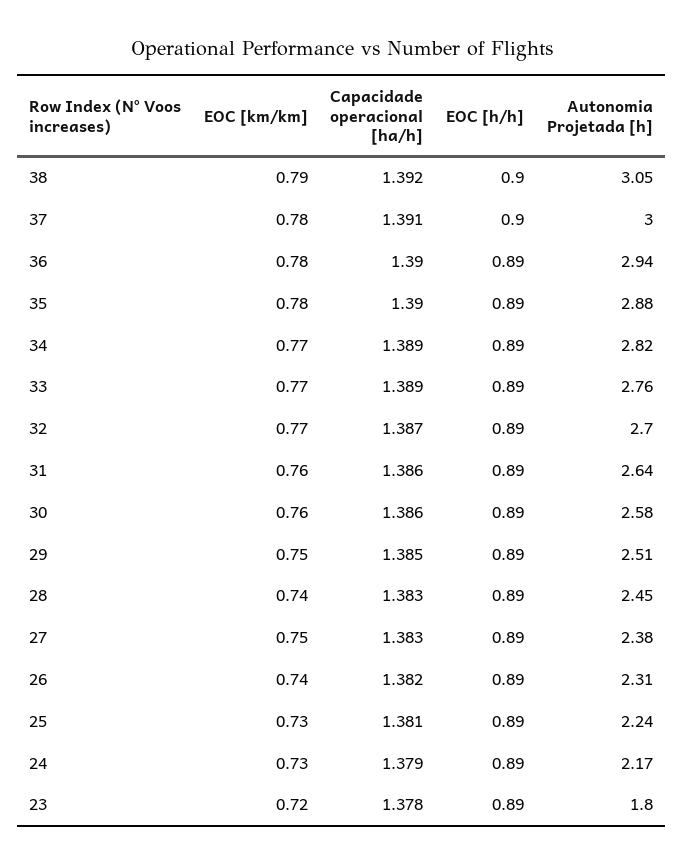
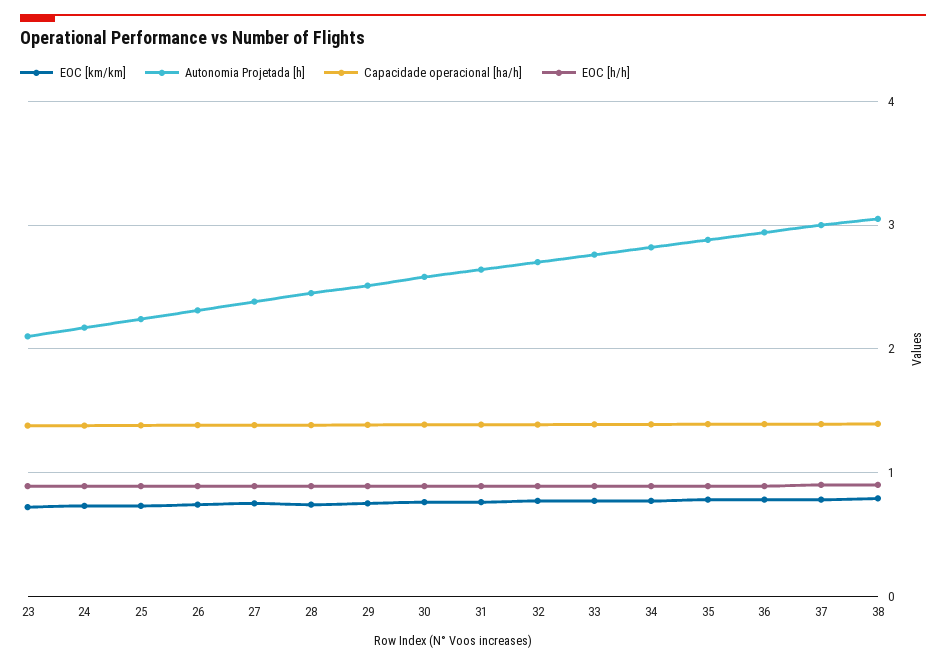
  {
    "EOC [km/km]": {
      "38": 0.79,
      "37": 0.78,
      "36": 0.78,
      "35": 0.78,
      "34": 0.77,
      "33": 0.77,
      "32": 0.77,
      "31": 0.76,
      "30": 0.76,
      "29": 0.75,
      "28": 0.74,
      "27": 0.75,
      "26": 0.74,
      "25": 0.73,
      "24": 0.73,
      "23": 0.72
    },
    "Capacidade operacional [ha/h]": {
      "38": 1.392,
      "37": 1.391,
      "36": 1.39,
      "35": 1.39,
      "34": 1.389,
      "33": 1.389,
      "32": 1.387,
      "31": 1.386,
      "30": 1.386,
      "29": 1.385,
      "28": 1.383,
      "27": 1.383,
      "26": 1.382,
      "25": 1.381,
      "24": 1.379,
      "23": 1.378
    },
    "EOC [h/h]": {
      "38": 0.9,
      "37": 0.9,
      "36": 0.89,
      "35": 0.89,
      "34": 0.89,
      "33": 0.89,
      "32": 0.89,
      "31": 0.89,
      "30": 0.89,
      "29": 0.89,
      "28": 0.89,
      "27": 0.89,
      "26": 0.89,
      "25": 0.89,
      "24": 0.89,
      "23": 0.89
    },
    "Autonomia Projetada [h]": {
      "38": 3.05,
      "37": 3,
      "36": 2.94,
      "35": 2.88,
      "34": 2.82,
      "33": 2.76,
      "32": 2.7,
      "31": 2.64,
      "30": 2.58,
      "29": 2.51,
      "28": 2.45,
      "27": 2.38,
      "26": 2.31,
      "25": 2.24,
      "24": 2.17,
-     "23": 1.8
+     "23": 2.1
    }
  }

